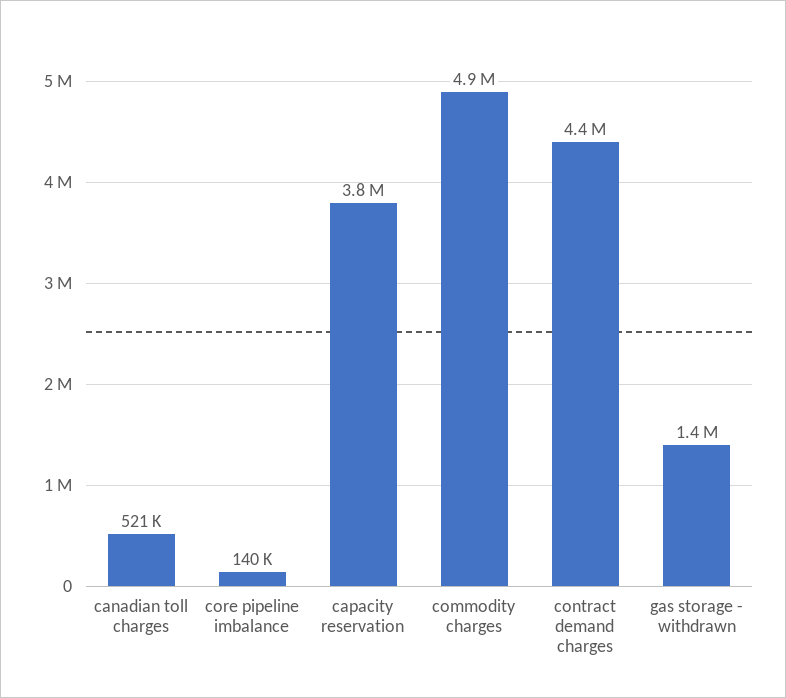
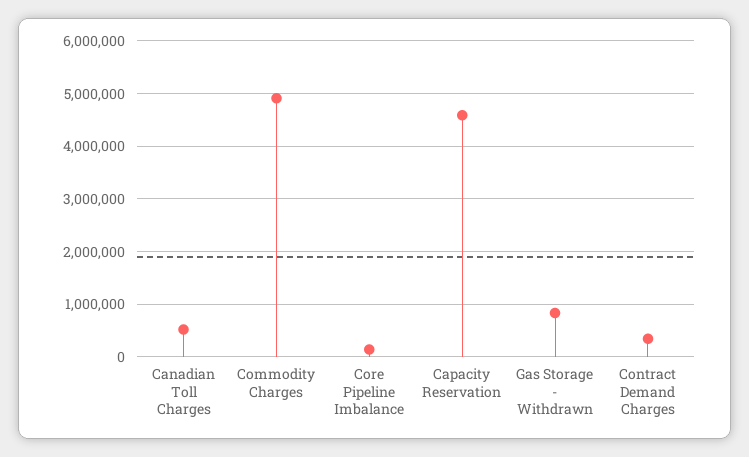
  {
    "canadian toll charges": 521000,
    "core pipeline imbalance": 140000,
-   "capacity reservation": 3800000,
+   "capacity reservation": 4600000,
    "commodity charges": 4900000,
-   "contract demand charges": 4400000,
+   "contract demand charges": 400000,
-   "gas storage - withdrawn": 1400000
+   "gas storage - withdrawn": 800000
  }

